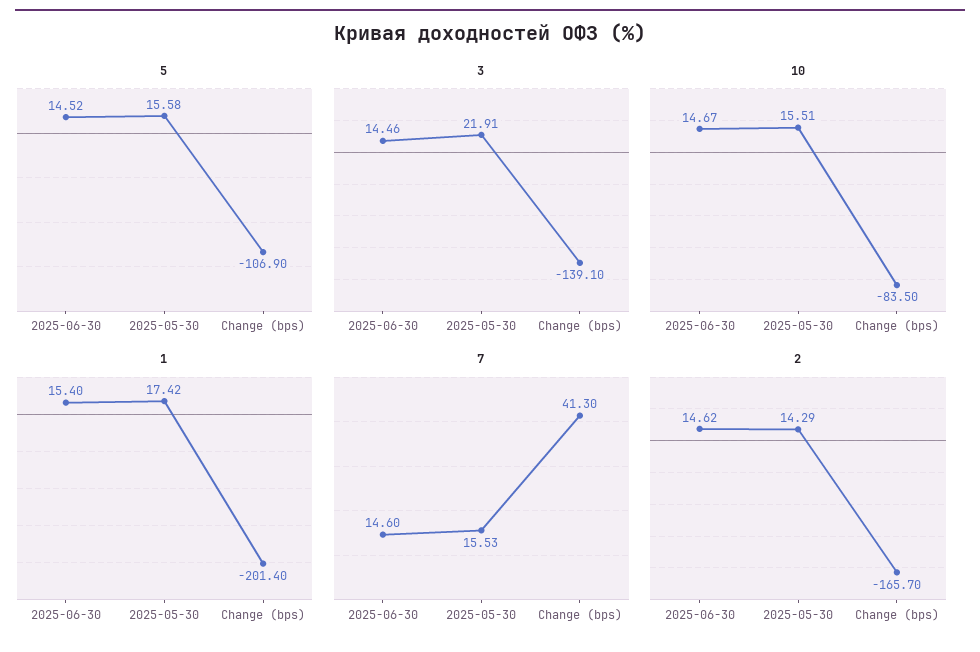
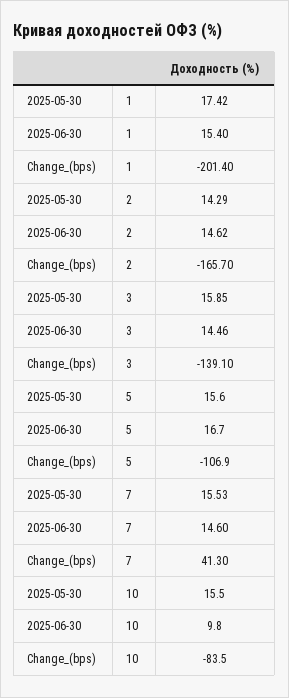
  {
    "5": {
-     "2025-06-30": 14.52,
+     "2025-06-30": 16.7,
      "2025-05-30": 15.58,
      "Change (bps)": -106.9
    },
    "3": {
      "2025-06-30": 14.46,
-     "2025-05-30": 21.91,
+     "2025-05-30": 15.85,
      "Change (bps)": -139.1
    },
    "10": {
-     "2025-06-30": 14.67,
+     "2025-06-30": 9.8,
      "2025-05-30": 15.51,
      "Change (bps)": -83.5
    },
    "1": {
      "2025-06-30": 15.4,
      "2025-05-30": 17.42,
      "Change (bps)": -201.4
    },
    "7": {
      "2025-06-30": 14.6,
      "2025-05-30": 15.53,
      "Change (bps)": 41.3
    },
    "2": {
      "2025-06-30": 14.62,
      "2025-05-30": 14.29,
      "Change (bps)": -165.7
    }
  }

